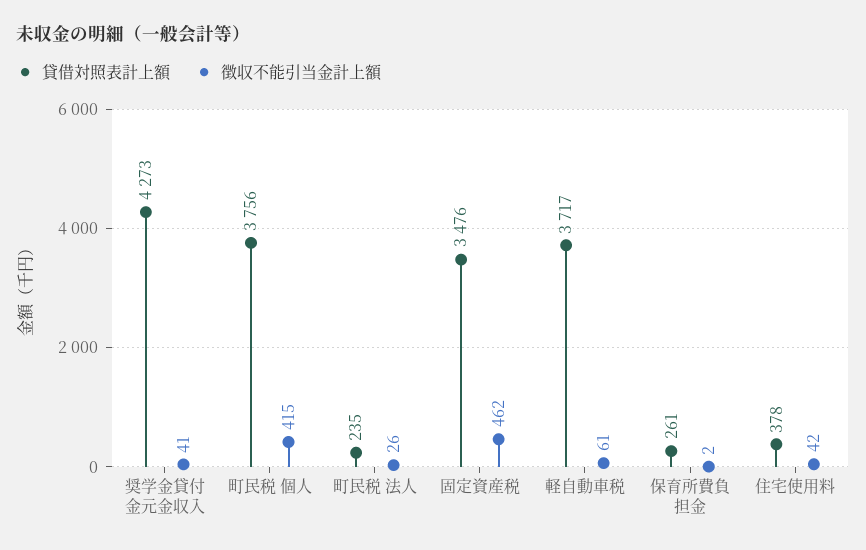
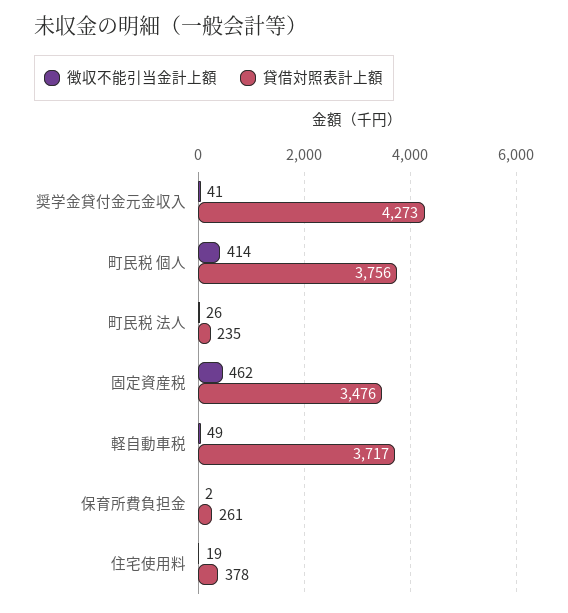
  {
    "貸借対照表計上額": {
      "奨学金貸付金元金収入": 4273,
      "町民税 個人": 3756,
      "町民税 法人": 235,
      "固定資産税": 3476,
      "軽自動車税": 3717,
      "保育所費負担金": 261,
      "住宅使用料": 378
    },
    "徴収不能引当金計上額": {
      "奨学金貸付金元金収入": 41,
-     "町民税 個人": 415,
+     "町民税 個人": 414,
      "町民税 法人": 26,
      "固定資産税": 462,
-     "軽自動車税": 61,
+     "軽自動車税": 49,
      "保育所費負担金": 2,
-     "住宅使用料": 42
+     "住宅使用料": 19
    }
  }

